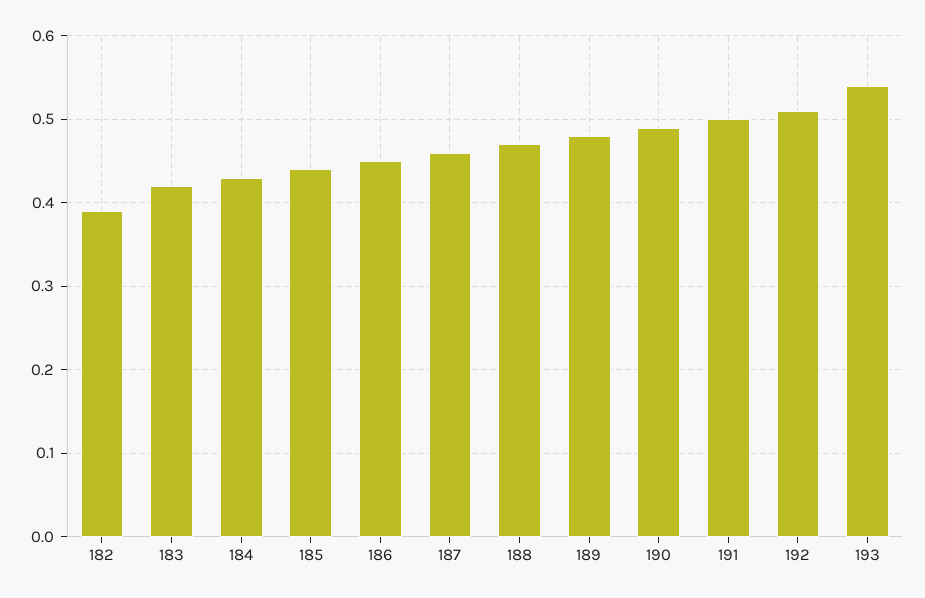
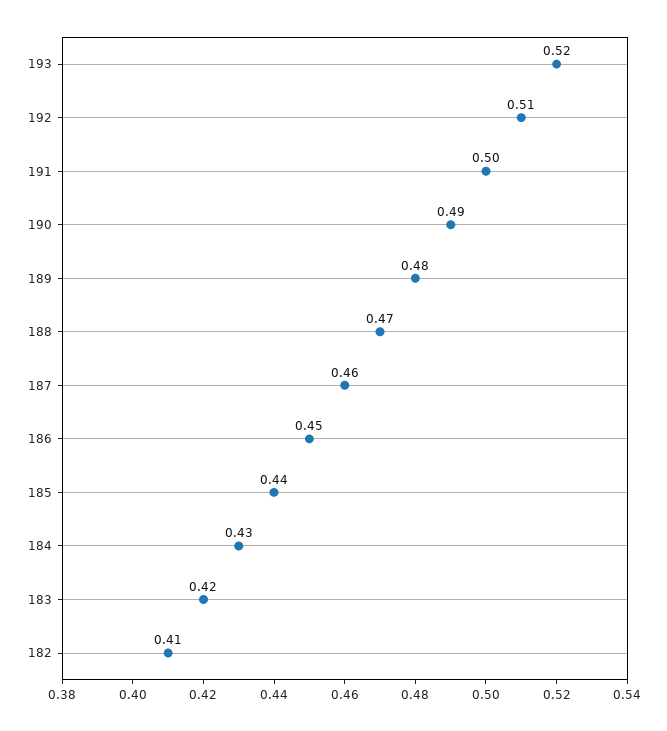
  {
-   "182": 0.39,
+   "182": 0.41,
    "183": 0.42,
    "184": 0.43,
    "185": 0.44,
    "186": 0.45,
    "187": 0.46,
    "188": 0.47,
    "189": 0.48,
    "190": 0.49,
    "191": 0.5,
    "192": 0.51,
-   "193": 0.54
+   "193": 0.52
  }

